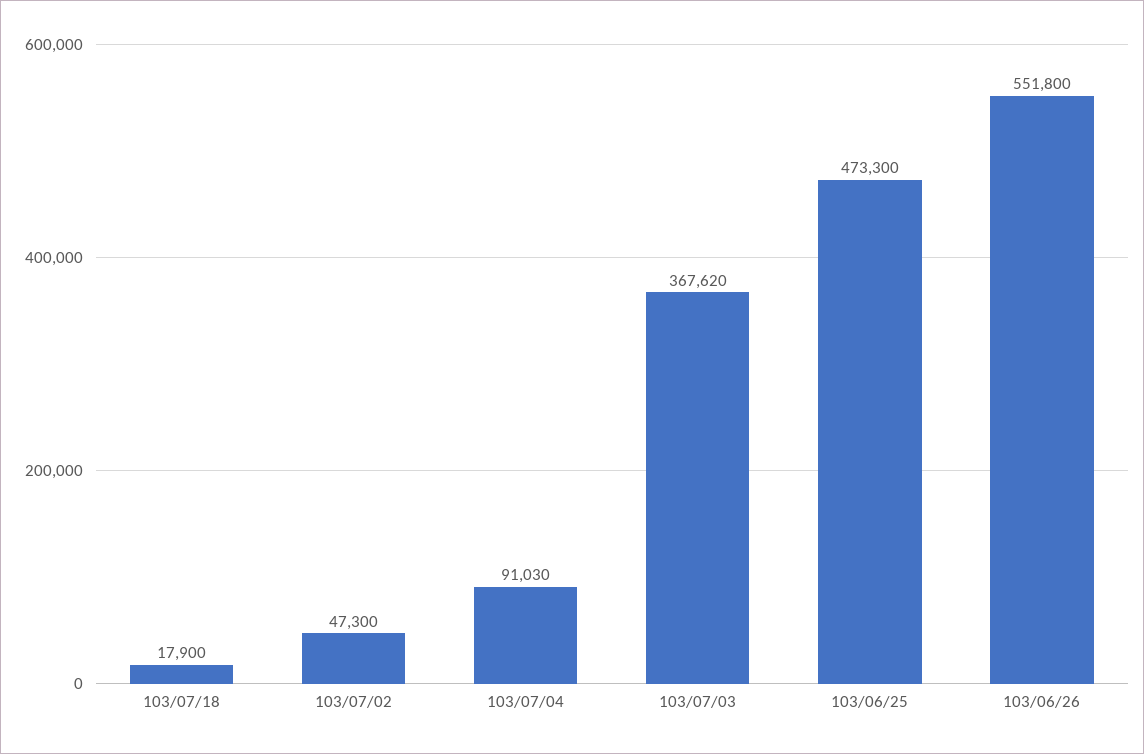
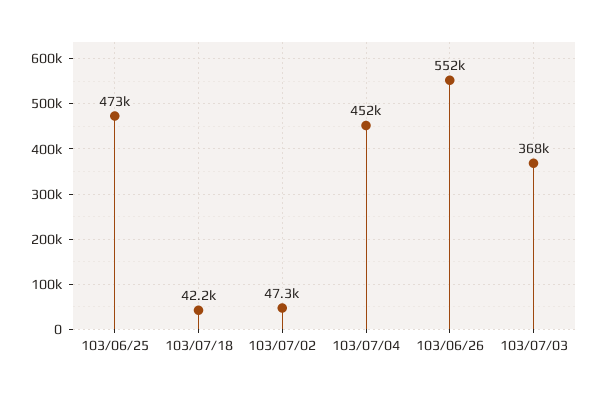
  {
-   "103/07/18": 17900,
+   "103/07/18": 42200,
    "103/07/02": 47300,
-   "103/07/04": 91030,
+   "103/07/04": 452000,
    "103/07/03": 367620,
    "103/06/25": 473300,
    "103/06/26": 551800
  }

